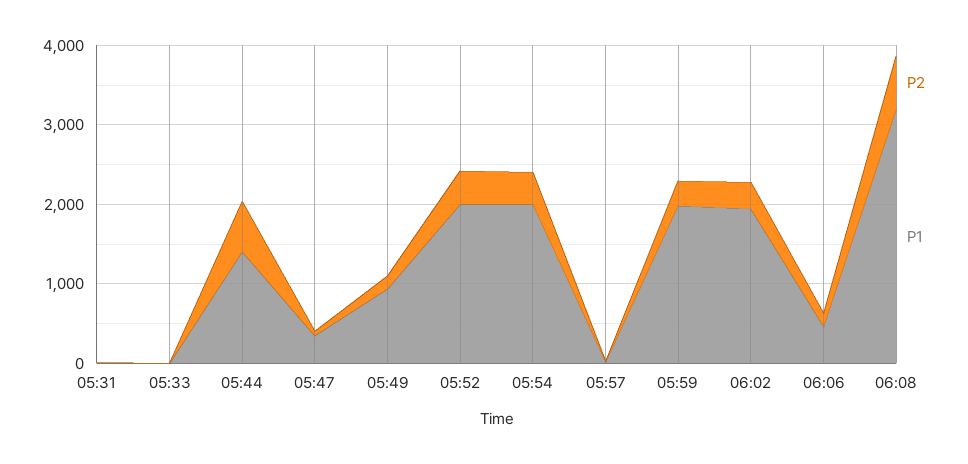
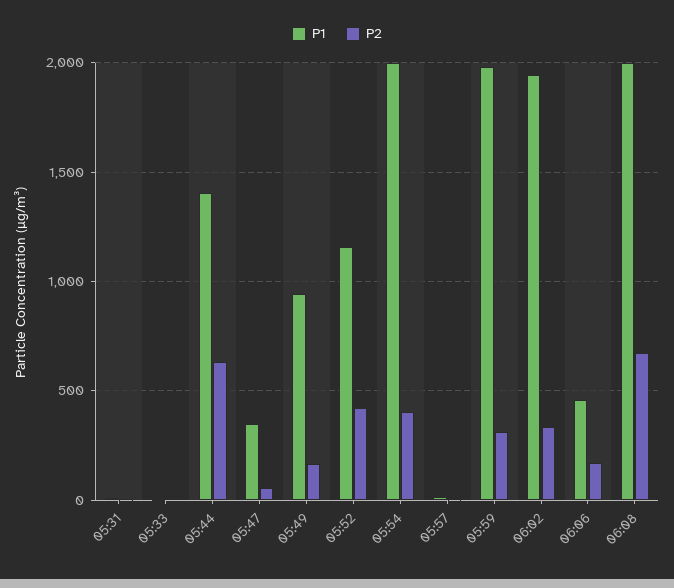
  {
    "P2": {
      "05:31": 0,
      "05:33": 0,
      "05:44": 650,
      "05:47": 50,
      "05:49": 150,
      "05:52": 400,
      "05:54": 400,
      "05:57": 0,
      "05:59": 300,
      "06:02": 350,
      "06:06": 150,
      "06:08": 650
    },
    "P1": {
      "05:31": 0,
      "05:33": 0,
      "05:44": 1400,
      "05:47": 350,
      "05:49": 950,
-     "05:52": 2000,
+     "05:52": 1150,
      "05:54": 2000,
      "05:57": 0,
      "05:59": 2000,
      "06:02": 1950,
      "06:06": 450,
-     "06:08": 3200
+     "06:08": 2000
    }
  }

